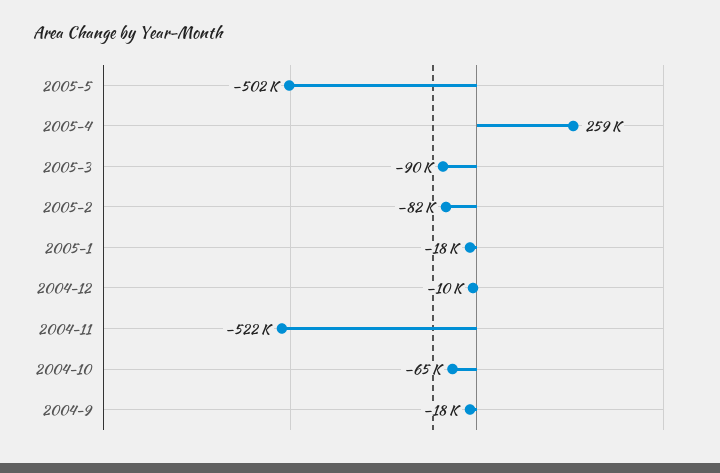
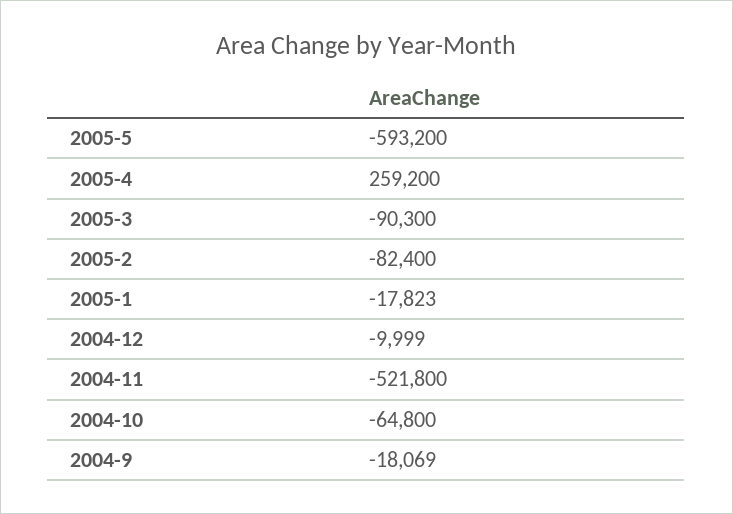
  {
-   "2005-5": -502000,
+   "2005-5": -593200,
    "2005-4": 259200,
    "2005-3": -90300,
    "2005-2": -82400,
    "2005-1": -17823,
    "2004-12": -9999,
    "2004-11": -521800,
    "2004-10": -64800,
    "2004-9": -18069
  }

